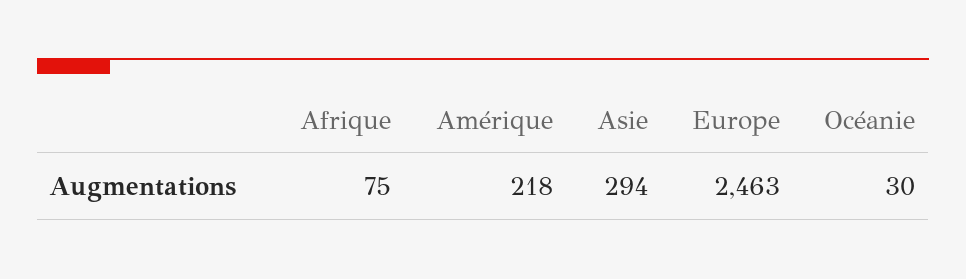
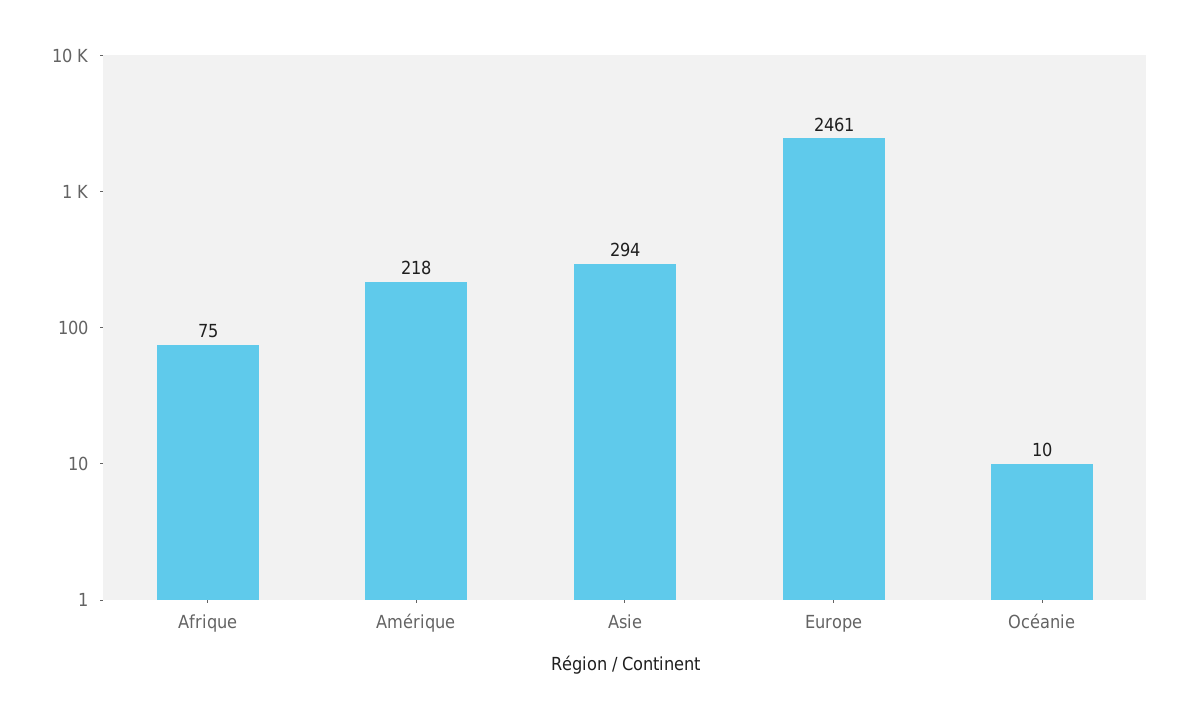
  {
    "Afrique": 75,
    "Amérique": 218,
    "Asie": 294,
-   "Europe": 2463,
+   "Europe": 2461,
-   "Océanie": 30
+   "Océanie": 10
  }

